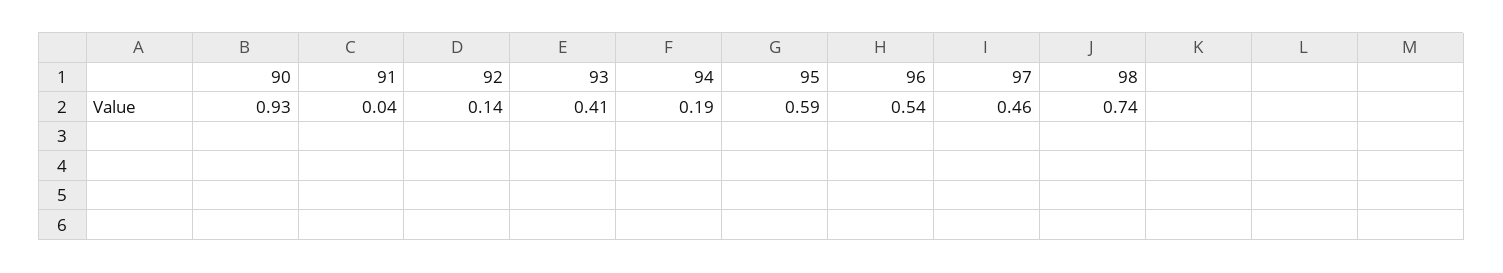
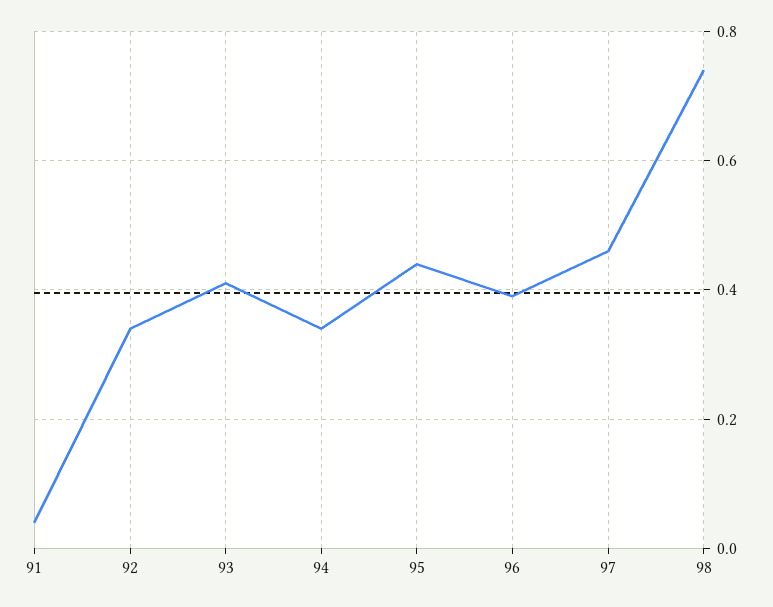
  {
-   "90": 0.93,
    "91": 0.04,
-   "92": 0.14,
+   "92": 0.35,
    "93": 0.41,
-   "94": 0.19,
+   "94": 0.35,
-   "95": 0.59,
+   "95": 0.45,
-   "96": 0.54,
+   "96": 0.4,
    "97": 0.46,
    "98": 0.74
  }

